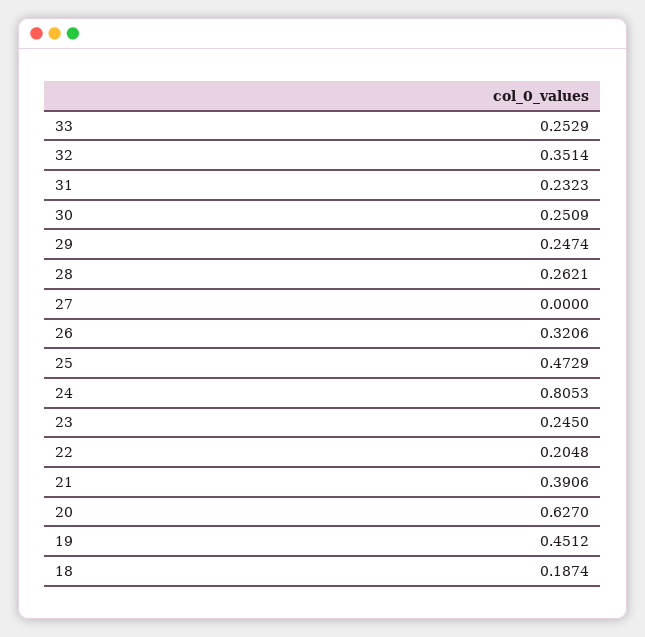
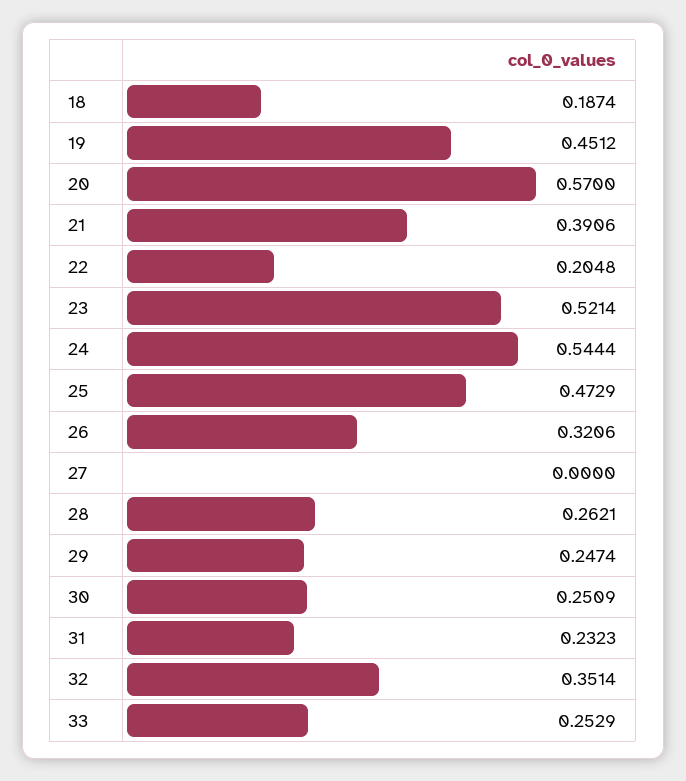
  {
    "33": 0.2529,
    "32": 0.3514,
    "31": 0.2323,
    "30": 0.2509,
    "29": 0.2474,
    "28": 0.2621,
    "27": 0,
    "26": 0.3206,
    "25": 0.4729,
-   "24": 0.8053,
+   "24": 0.5444,
-   "23": 0.245,
+   "23": 0.5214,
    "22": 0.2048,
    "21": 0.3906,
-   "20": 0.627,
+   "20": 0.57,
    "19": 0.4512,
    "18": 0.1874
  }

